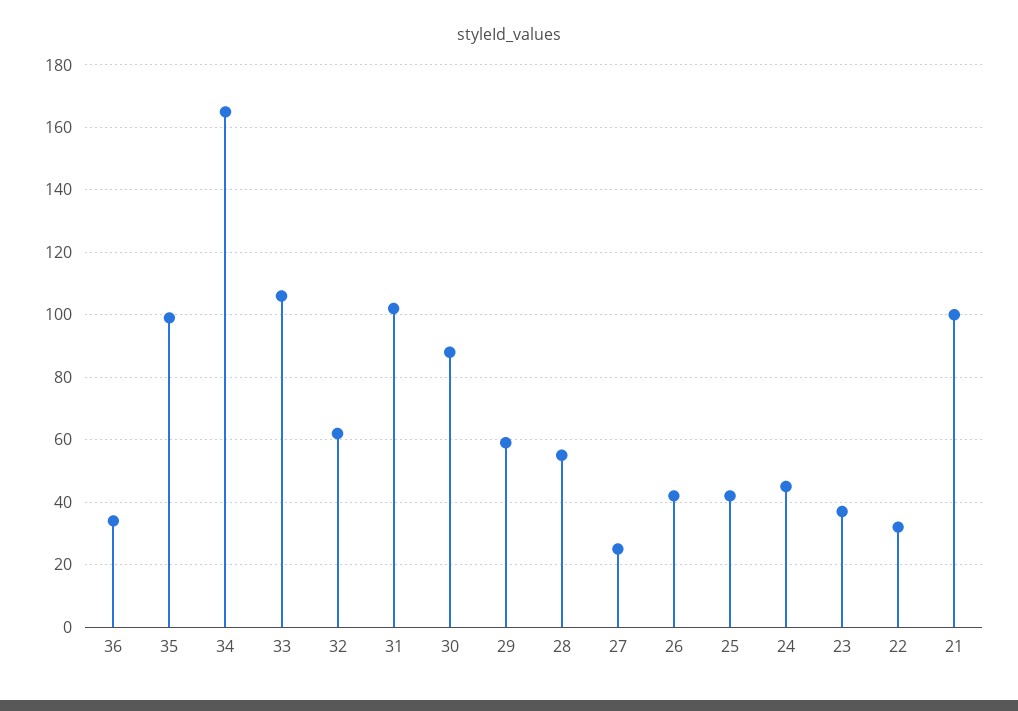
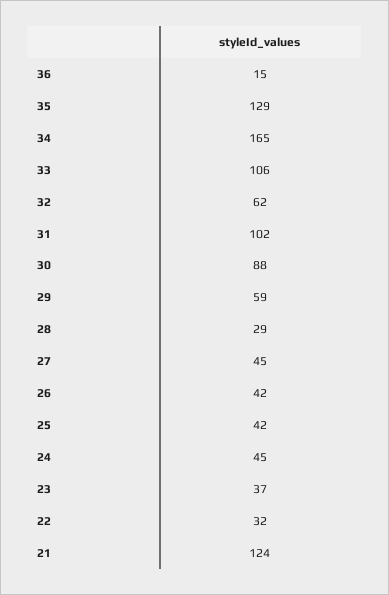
  {
-   "36": 35,
+   "36": 15,
-   "35": 100,
+   "35": 129,
    "34": 165,
    "33": 106,
    "32": 62,
    "31": 102,
    "30": 88,
    "29": 59,
-   "28": 55,
+   "28": 29,
-   "27": 25,
+   "27": 45,
    "26": 42,
    "25": 42,
    "24": 45,
    "23": 37,
    "22": 32,
-   "21": 100
+   "21": 124
  }

